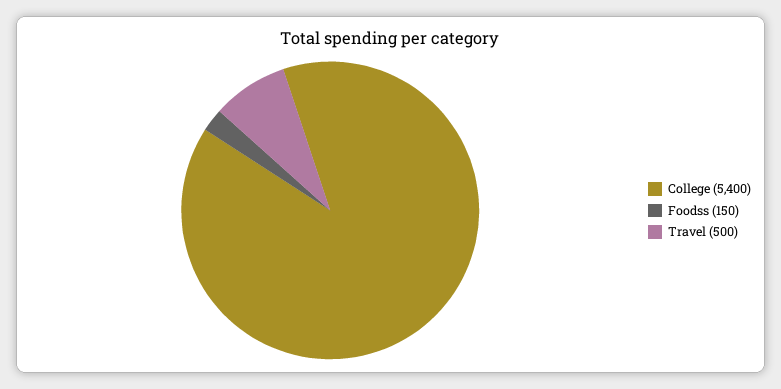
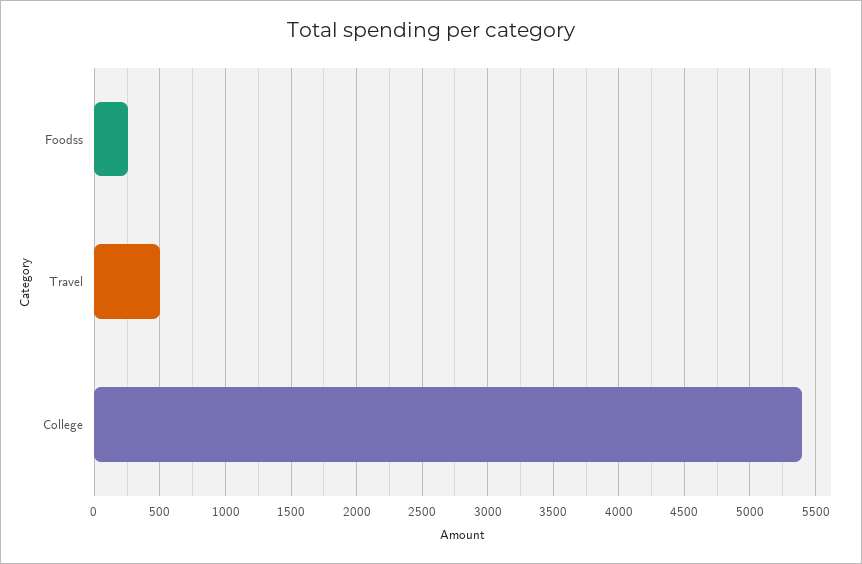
  {
    "College": 5400,
-   "Foodss": 150,
+   "Foodss": 250,
    "Travel": 500
  }

